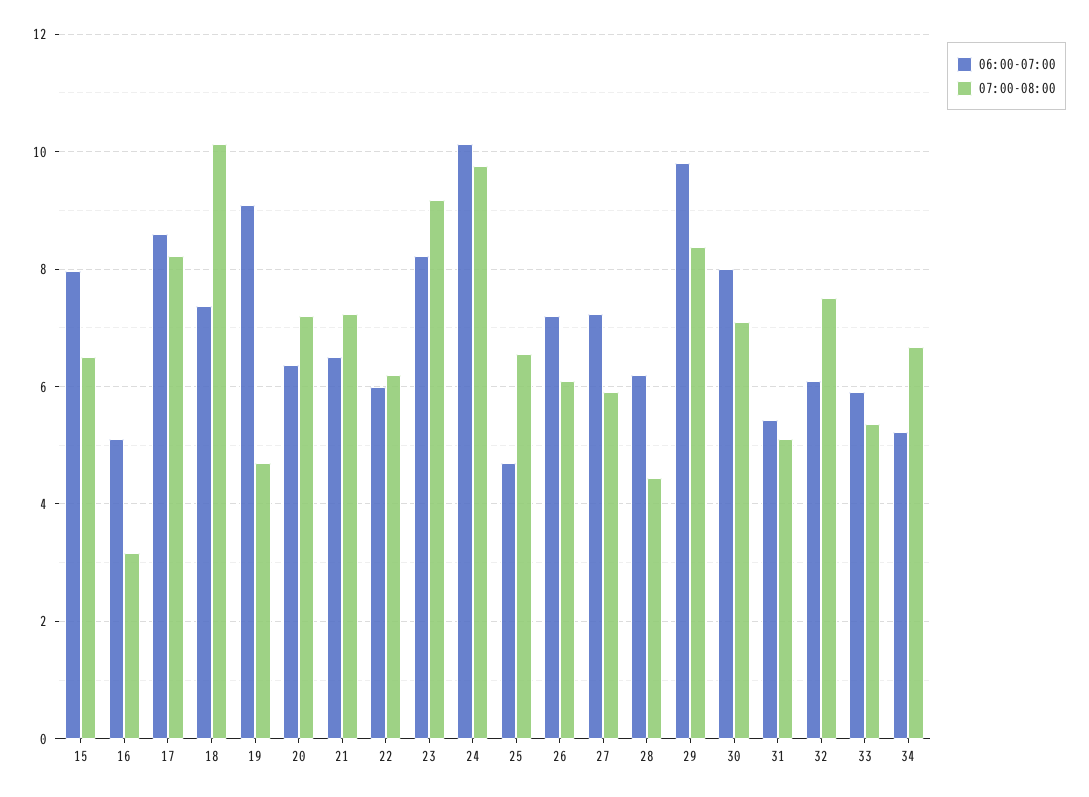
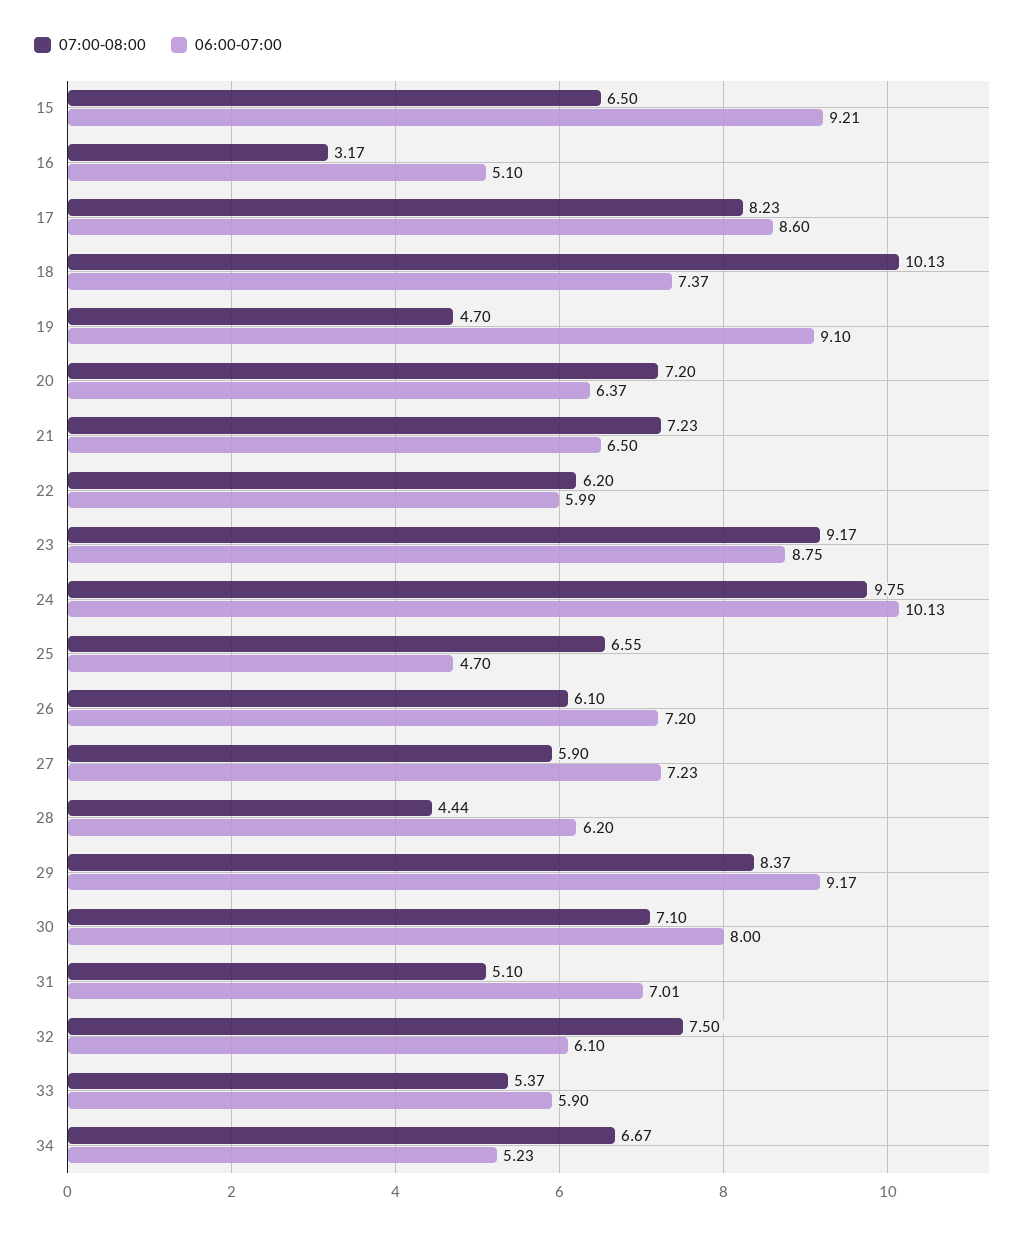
  {
    "06:00-07:00": {
-     "15": 8,
+     "15": 9.21,
      "16": 5.1,
      "17": 8.6,
      "18": 7.37,
      "19": 9.1,
      "20": 6.37,
      "21": 6.5,
      "22": 5.99,
-     "23": 8.2,
+     "23": 8.75,
      "24": 10.13,
      "25": 4.7,
      "26": 7.2,
      "27": 7.23,
      "28": 6.2,
-     "29": 9.8,
+     "29": 9.17,
      "30": 8,
-     "31": 5.4,
+     "31": 7.01,
      "32": 6.1,
      "33": 5.9,
      "34": 5.23
    },
    "07:00-08:00": {
      "15": 6.5,
      "16": 3.17,
      "17": 8.23,
      "18": 10.13,
      "19": 4.7,
      "20": 7.2,
      "21": 7.23,
      "22": 6.2,
      "23": 9.17,
      "24": 9.75,
      "25": 6.55,
      "26": 6.1,
      "27": 5.9,
      "28": 4.44,
      "29": 8.37,
      "30": 7.1,
      "31": 5.1,
      "32": 7.5,
      "33": 5.37,
      "34": 6.67
    }
  }

